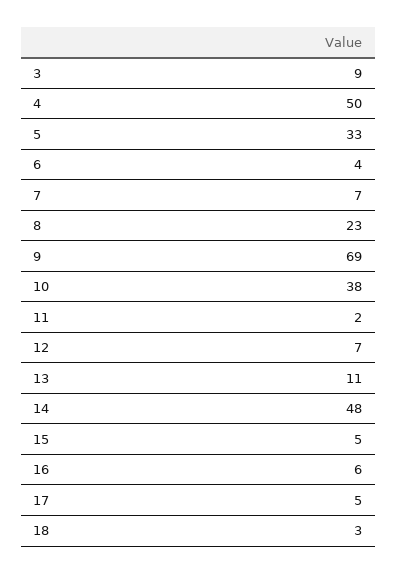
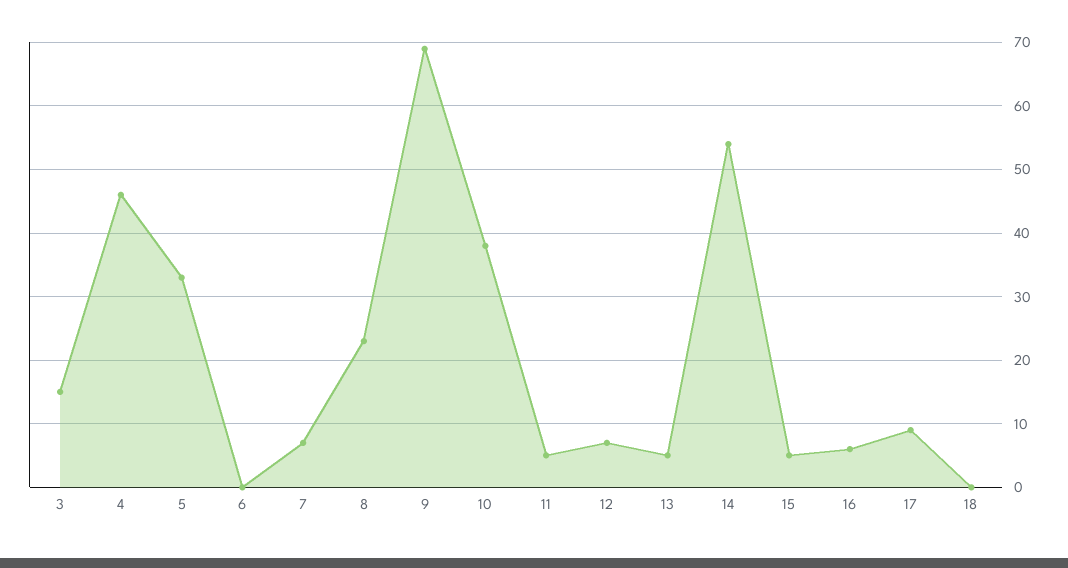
  {
-   "3": 9,
+   "3": 15,
-   "4": 50,
+   "4": 46,
    "5": 33,
-   "6": 4,
+   "6": 0,
    "7": 7,
    "8": 23,
    "9": 69,
    "10": 38,
-   "11": 2,
+   "11": 5,
    "12": 7,
-   "13": 11,
+   "13": 5,
-   "14": 48,
+   "14": 54,
    "15": 5,
    "16": 6,
-   "17": 5,
+   "17": 9,
-   "18": 3
+   "18": 0
  }

